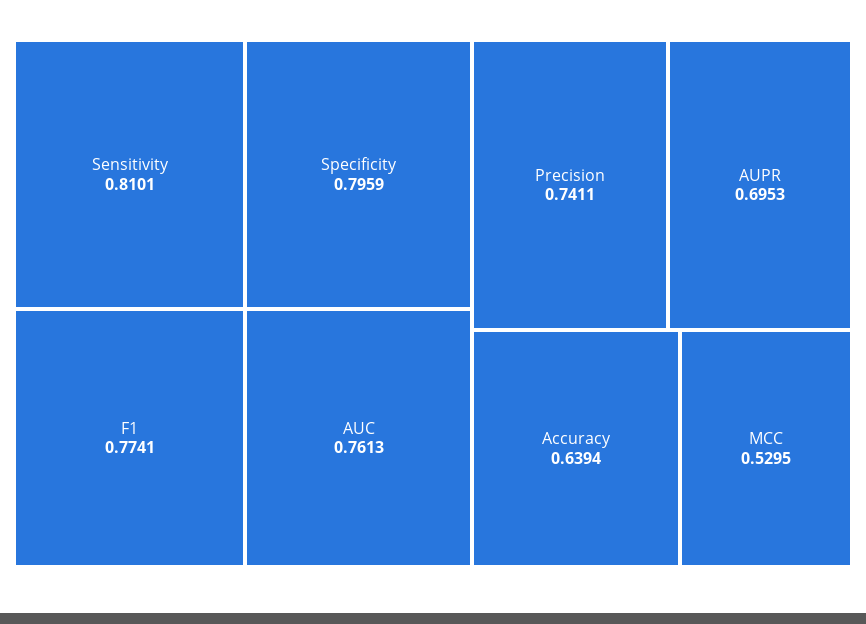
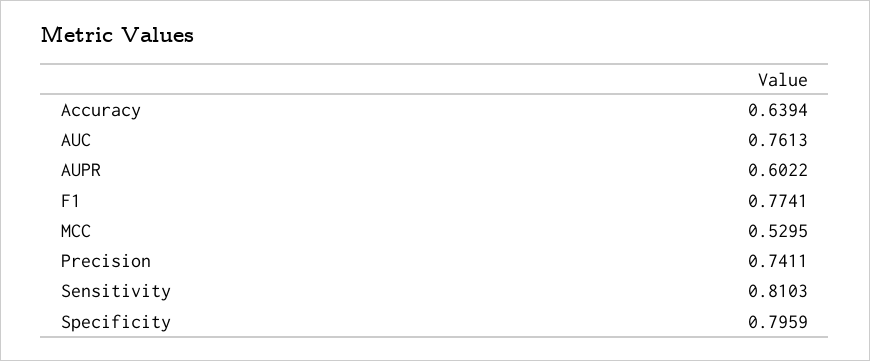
  {
-   "Sensitivity": 0.8101,
+   "Sensitivity": 0.8103,
    "Specificity": 0.7959,
    "F1": 0.7741,
    "AUC": 0.7613,
    "Precision": 0.7411,
-   "AUPR": 0.6953,
+   "AUPR": 0.6022,
    "Accuracy": 0.6394,
    "MCC": 0.5295
  }

